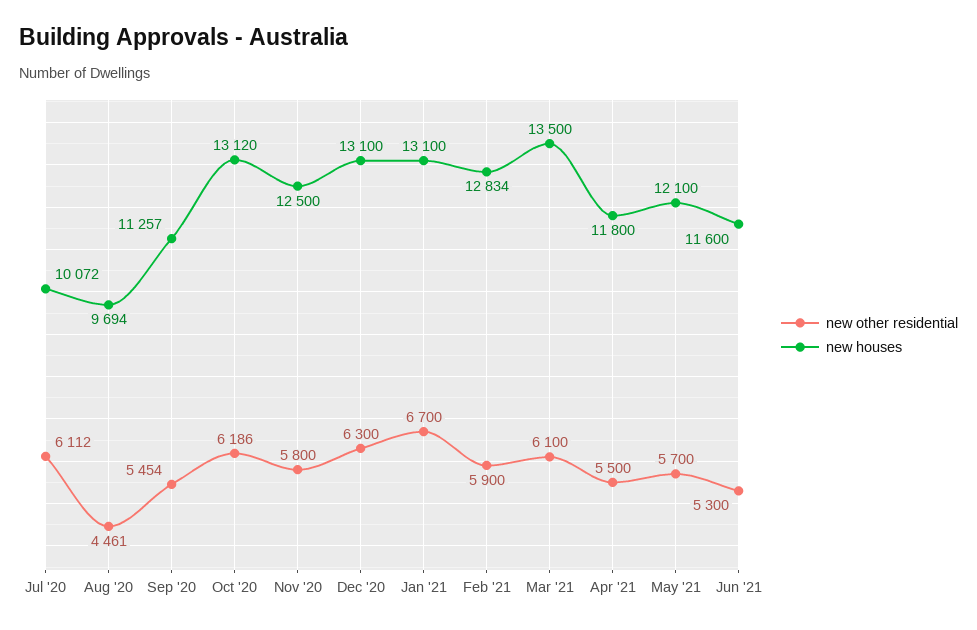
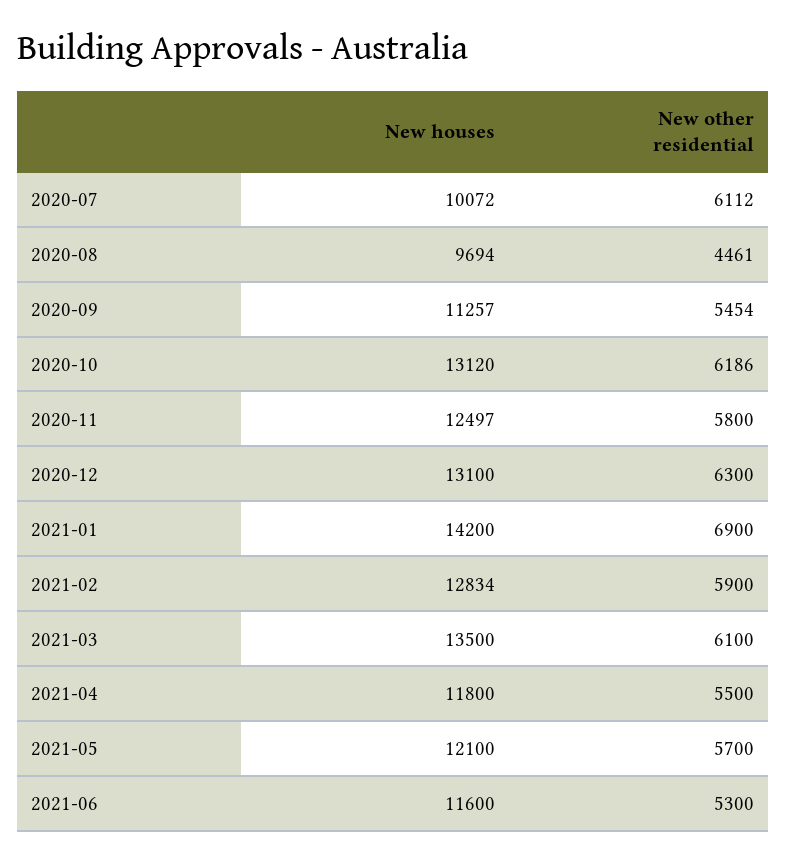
  {
    "new other residential": {
      "Jul '20": 6112,
      "Aug '20": 4461,
      "Sep '20": 5454,
      "Oct '20": 6186,
      "Nov '20": 5800,
      "Dec '20": 6300,
-     "Jan '21": 6700,
+     "Jan '21": 6900,
      "Feb '21": 5900,
      "Mar '21": 6100,
      "Apr '21": 5500,
      "May '21": 5700,
      "Jun '21": 5300
    },
    "new houses": {
      "Jul '20": 10072,
      "Aug '20": 9694,
      "Sep '20": 11257,
      "Oct '20": 13120,
-     "Nov '20": 12500,
+     "Nov '20": 12497,
      "Dec '20": 13100,
-     "Jan '21": 13100,
+     "Jan '21": 14200,
      "Feb '21": 12834,
      "Mar '21": 13500,
      "Apr '21": 11800,
      "May '21": 12100,
      "Jun '21": 11600
    }
  }

